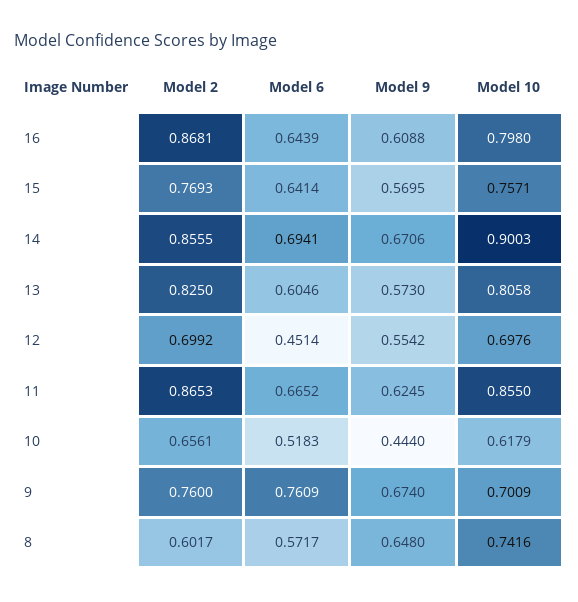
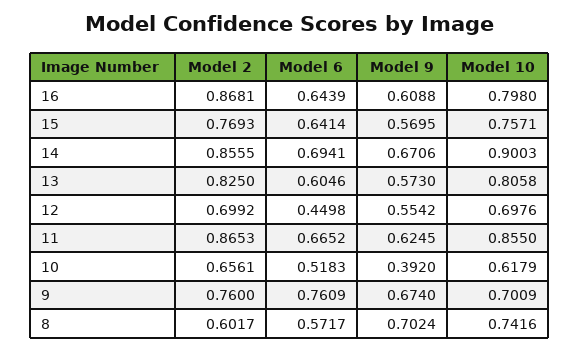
  {
    "Model 2": {
      "16": 0.8681,
      "15": 0.7693,
      "14": 0.8555,
      "13": 0.825,
      "12": 0.6992,
      "11": 0.8653,
      "10": 0.6561,
      "9": 0.76,
      "8": 0.6017
    },
    "Model 6": {
      "16": 0.6439,
      "15": 0.6414,
      "14": 0.6941,
      "13": 0.6046,
-     "12": 0.4514,
+     "12": 0.4498,
      "11": 0.6652,
      "10": 0.5183,
      "9": 0.7609,
      "8": 0.5717
    },
    "Model 9": {
      "16": 0.6088,
      "15": 0.5695,
      "14": 0.6706,
      "13": 0.573,
      "12": 0.5542,
      "11": 0.6245,
-     "10": 0.444,
+     "10": 0.392,
      "9": 0.674,
-     "8": 0.648
+     "8": 0.7024
    },
    "Model 10": {
      "16": 0.798,
      "15": 0.7571,
      "14": 0.9003,
      "13": 0.8058,
      "12": 0.6976,
      "11": 0.855,
      "10": 0.6179,
      "9": 0.7009,
      "8": 0.7416
    }
  }

